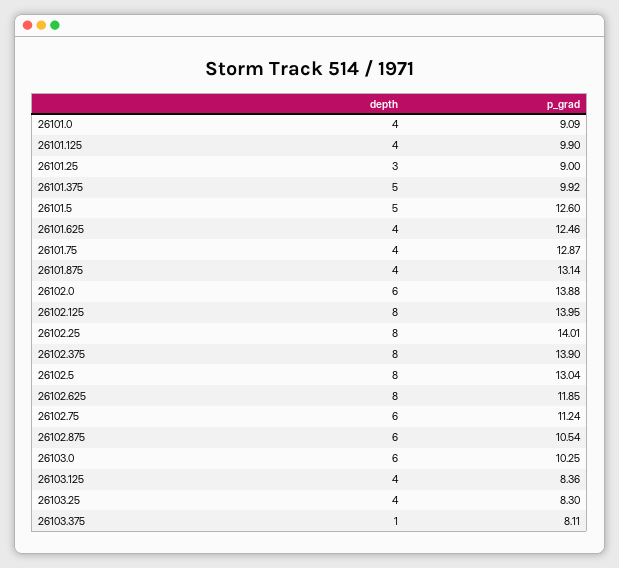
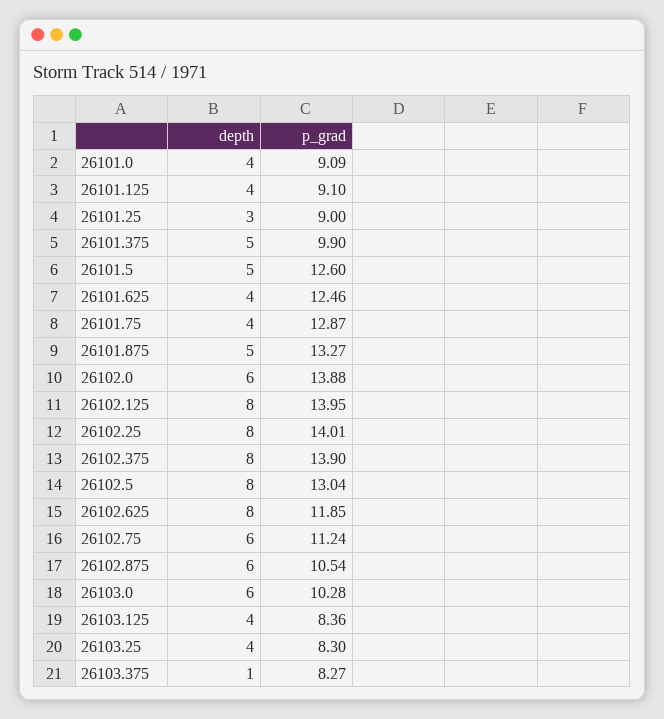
  {
    "depth": {
      "26101.0": 4,
      "26101.125": 4,
      "26101.25": 3,
      "26101.375": 5,
      "26101.5": 5,
      "26101.625": 4,
      "26101.75": 4,
-     "26101.875": 4,
+     "26101.875": 5,
      "26102.0": 6,
      "26102.125": 8,
      "26102.25": 8,
      "26102.375": 8,
      "26102.5": 8,
      "26102.625": 8,
      "26102.75": 6,
      "26102.875": 6,
      "26103.0": 6,
      "26103.125": 4,
      "26103.25": 4,
      "26103.375": 1
    },
    "p_grad": {
      "26101.0": 9.09,
-     "26101.125": 9.9,
+     "26101.125": 9.1,
      "26101.25": 9,
-     "26101.375": 9.92,
+     "26101.375": 9.9,
      "26101.5": 12.6,
      "26101.625": 12.46,
      "26101.75": 12.87,
-     "26101.875": 13.14,
+     "26101.875": 13.27,
      "26102.0": 13.88,
      "26102.125": 13.95,
      "26102.25": 14.01,
      "26102.375": 13.9,
      "26102.5": 13.04,
      "26102.625": 11.85,
      "26102.75": 11.24,
      "26102.875": 10.54,
-     "26103.0": 10.25,
+     "26103.0": 10.28,
      "26103.125": 8.36,
      "26103.25": 8.3,
-     "26103.375": 8.11
+     "26103.375": 8.27
    }
  }

